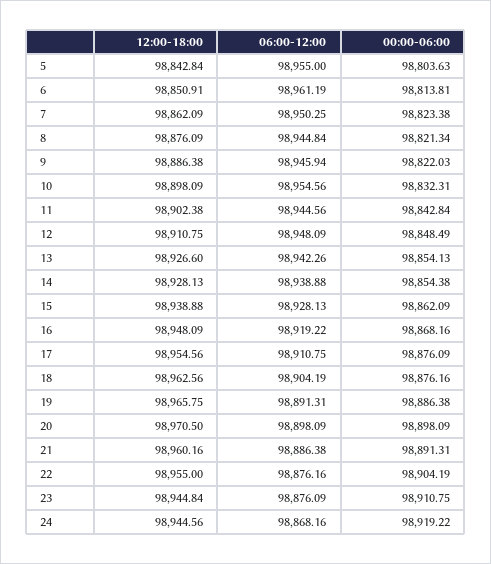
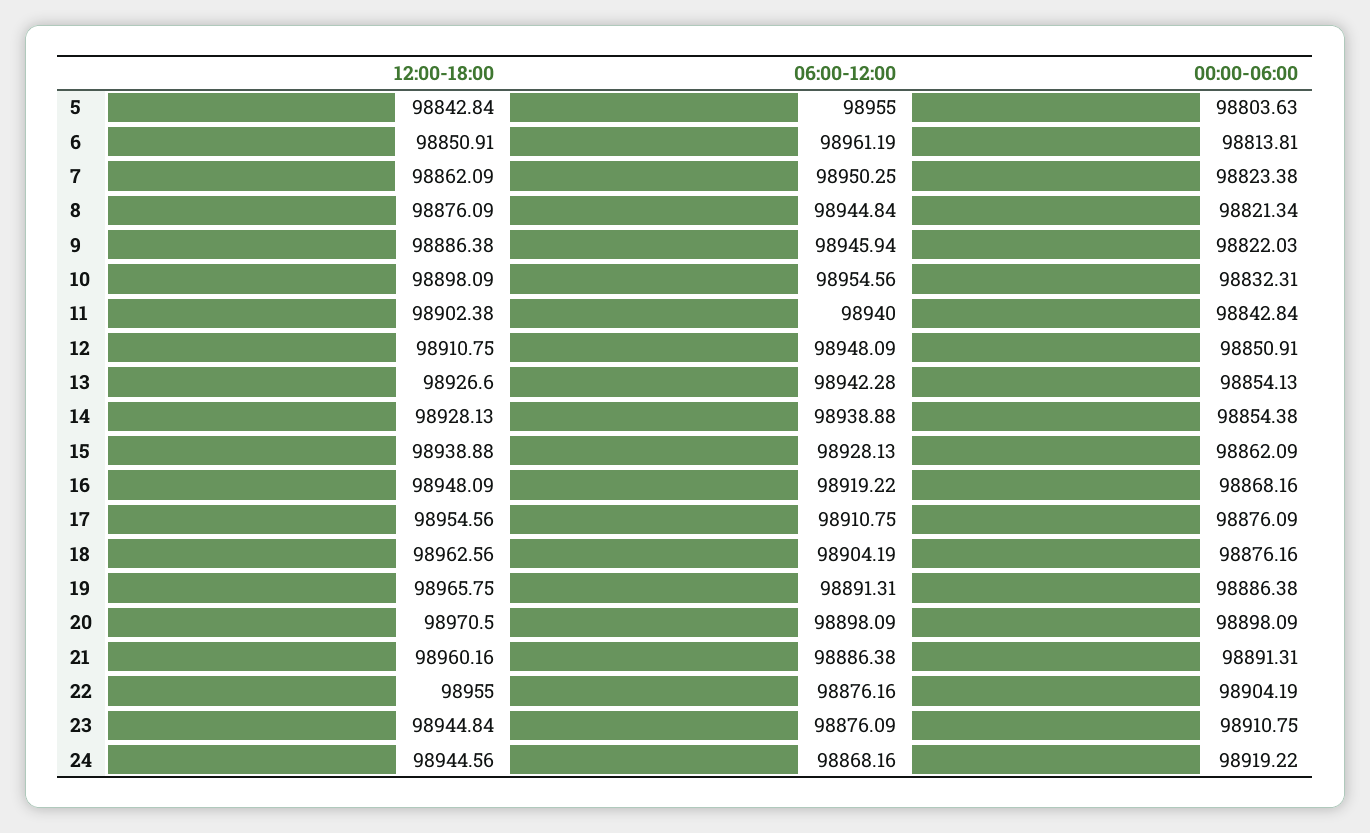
  {
    "12:00-18:00": {
      "5": 98842.84,
      "6": 98850.91,
      "7": 98862.09,
      "8": 98876.09,
      "9": 98886.38,
      "10": 98898.09,
      "11": 98902.38,
      "12": 98910.75,
      "13": 98926.6,
      "14": 98928.13,
      "15": 98938.88,
      "16": 98948.09,
      "17": 98954.56,
      "18": 98962.56,
      "19": 98965.75,
      "20": 98970.5,
      "21": 98960.16,
      "22": 98955,
      "23": 98944.84,
      "24": 98944.56
    },
    "06:00-12:00": {
      "5": 98955,
      "6": 98961.19,
      "7": 98950.25,
      "8": 98944.84,
      "9": 98945.94,
      "10": 98954.56,
-     "11": 98944.56,
+     "11": 98940,
      "12": 98948.09,
-     "13": 98942.26,
+     "13": 98942.28,
      "14": 98938.88,
      "15": 98928.13,
      "16": 98919.22,
      "17": 98910.75,
      "18": 98904.19,
      "19": 98891.31,
      "20": 98898.09,
      "21": 98886.38,
      "22": 98876.16,
      "23": 98876.09,
      "24": 98868.16
    },
    "00:00-06:00": {
      "5": 98803.63,
      "6": 98813.81,
      "7": 98823.38,
      "8": 98821.34,
      "9": 98822.03,
      "10": 98832.31,
      "11": 98842.84,
-     "12": 98848.49,
+     "12": 98850.91,
      "13": 98854.13,
      "14": 98854.38,
      "15": 98862.09,
      "16": 98868.16,
      "17": 98876.09,
      "18": 98876.16,
      "19": 98886.38,
      "20": 98898.09,
      "21": 98891.31,
      "22": 98904.19,
      "23": 98910.75,
      "24": 98919.22
    }
  }

